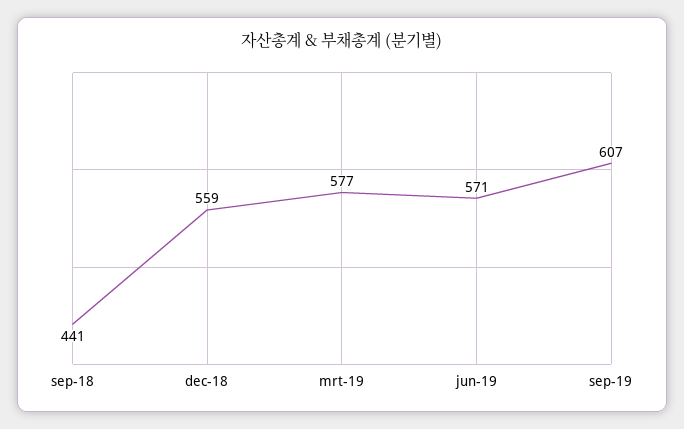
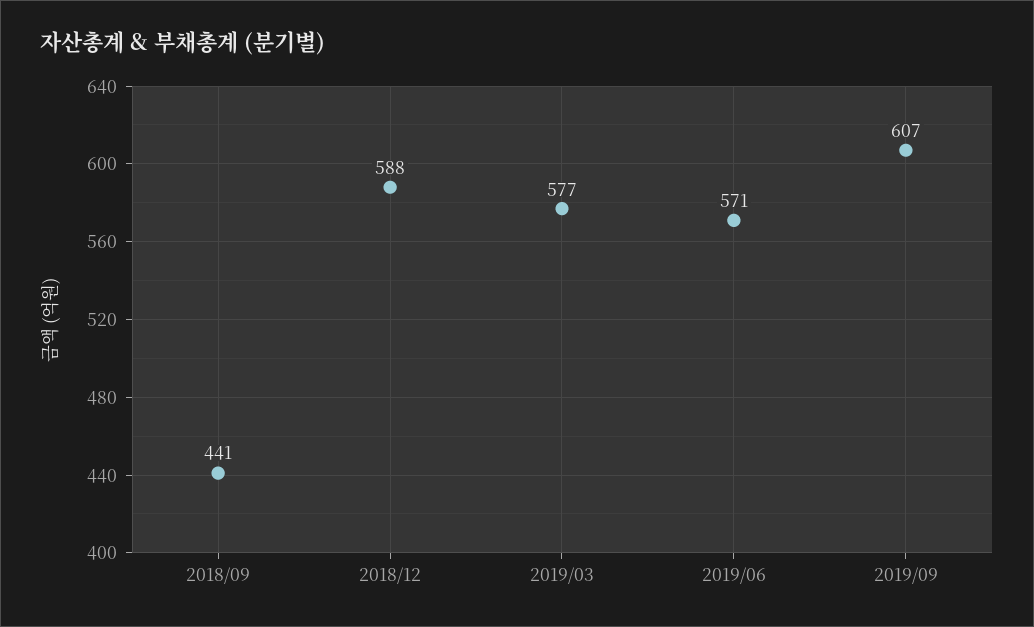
  {
    "sep-18": 441,
-   "dec-18": 559,
+   "dec-18": 588,
    "mrt-19": 577,
    "jun-19": 571,
    "sep-19": 607
  }

